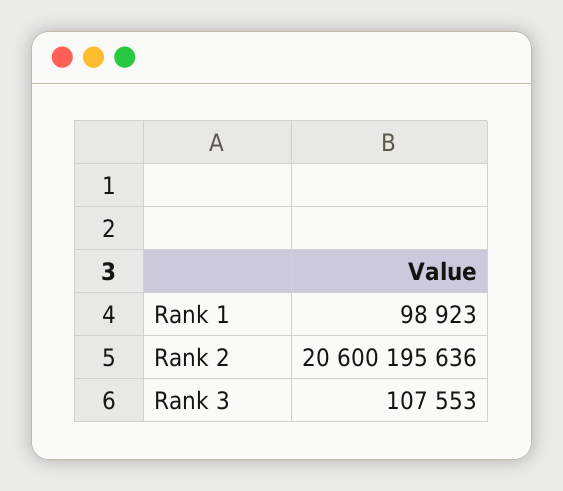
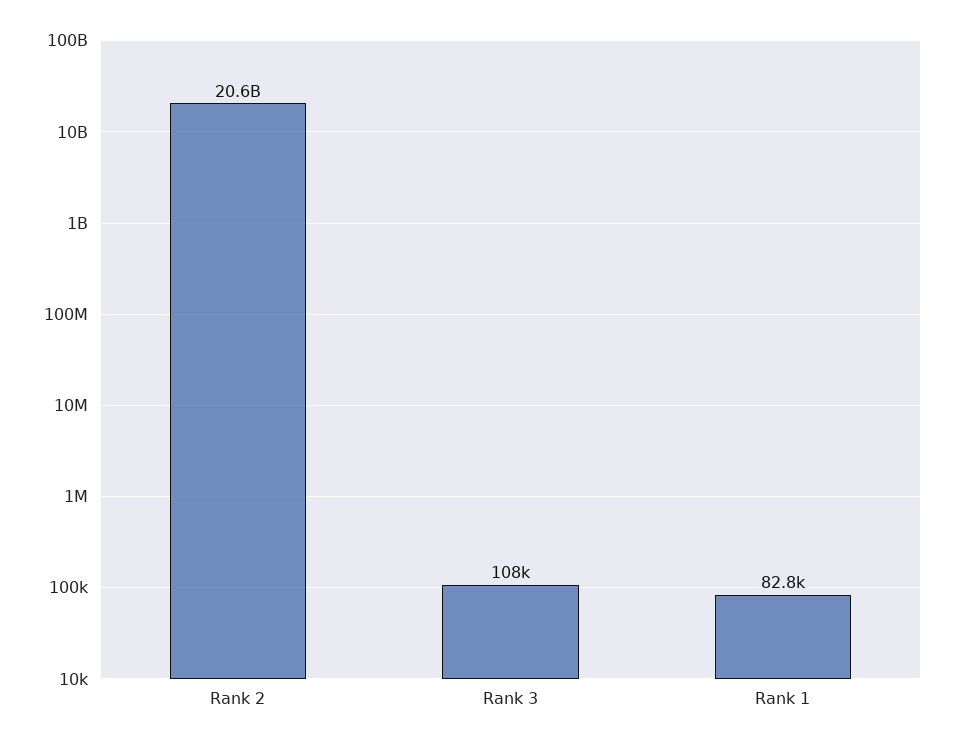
  {
-   "Rank 1": 98923,
+   "Rank 1": 82800,
    "Rank 2": 20600195636,
    "Rank 3": 107553
  }

